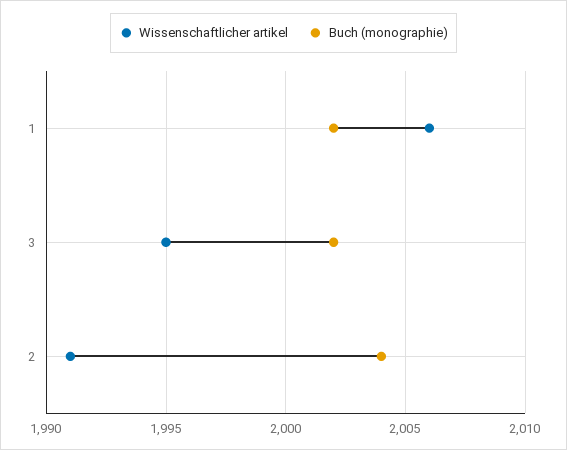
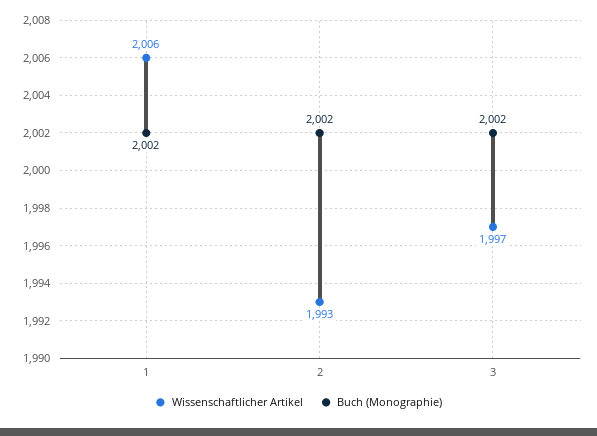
  {
    "Wissenschaftlicher artikel": {
      "1": 2006,
-     "3": 1995,
+     "3": 1997,
-     "2": 1991
+     "2": 1993
    },
    "Buch (monographie)": {
      "1": 2002,
      "3": 2002,
-     "2": 2004
+     "2": 2002
    }
  }

